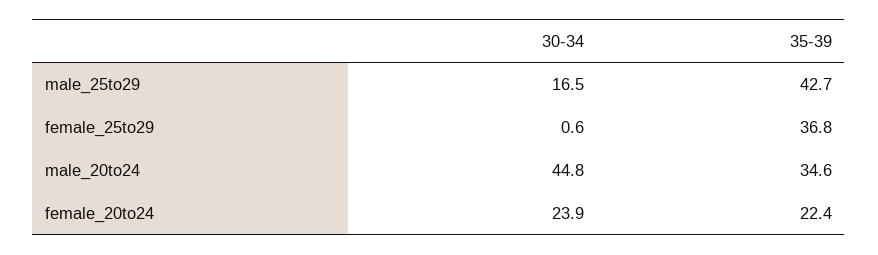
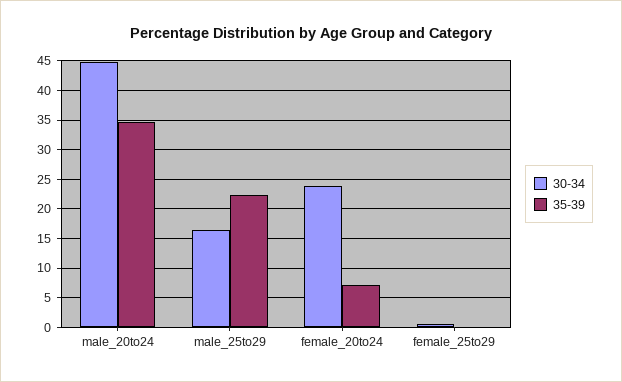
  {
    "30-34": {
      "male_25to29": 16.5,
      "female_25to29": 0.6,
      "male_20to24": 44.8,
      "female_20to24": 23.9
    },
    "35-39": {
-     "male_25to29": 42.7,
+     "male_25to29": 22.5,
-     "female_25to29": 36.8,
+     "female_25to29": 0,
      "male_20to24": 34.6,
-     "female_20to24": 22.4
+     "female_20to24": 7.5
    }
  }

